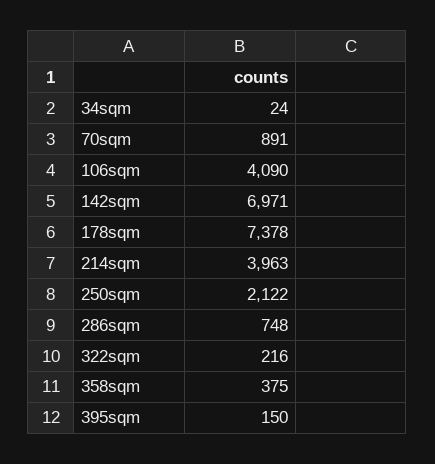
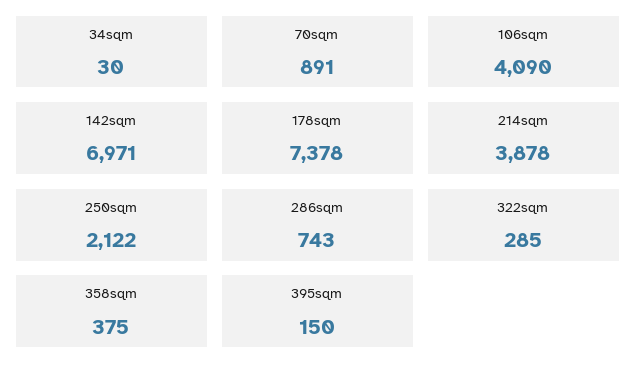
  {
-   "34sqm": 24,
+   "34sqm": 30,
    "70sqm": 891,
    "106sqm": 4090,
    "142sqm": 6971,
    "178sqm": 7378,
-   "214sqm": 3963,
+   "214sqm": 3878,
    "250sqm": 2122,
-   "286sqm": 748,
+   "286sqm": 743,
-   "322sqm": 216,
+   "322sqm": 285,
    "358sqm": 375,
    "395sqm": 150
  }

